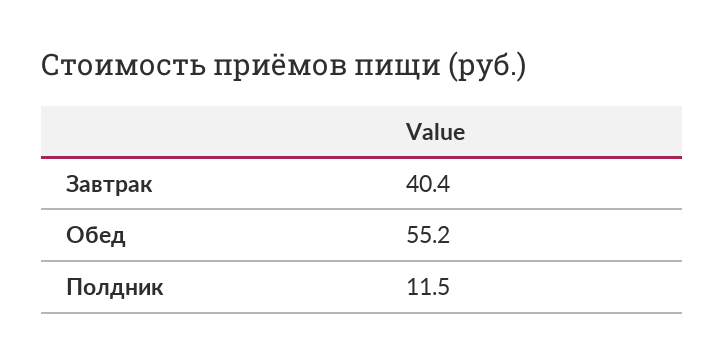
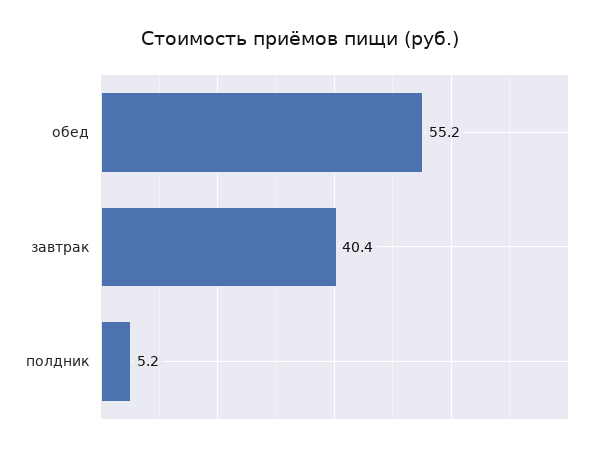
  {
    "Завтрак": 40.4,
    "Обед": 55.2,
-   "Полдник": 11.5
+   "Полдник": 5.2
  }

